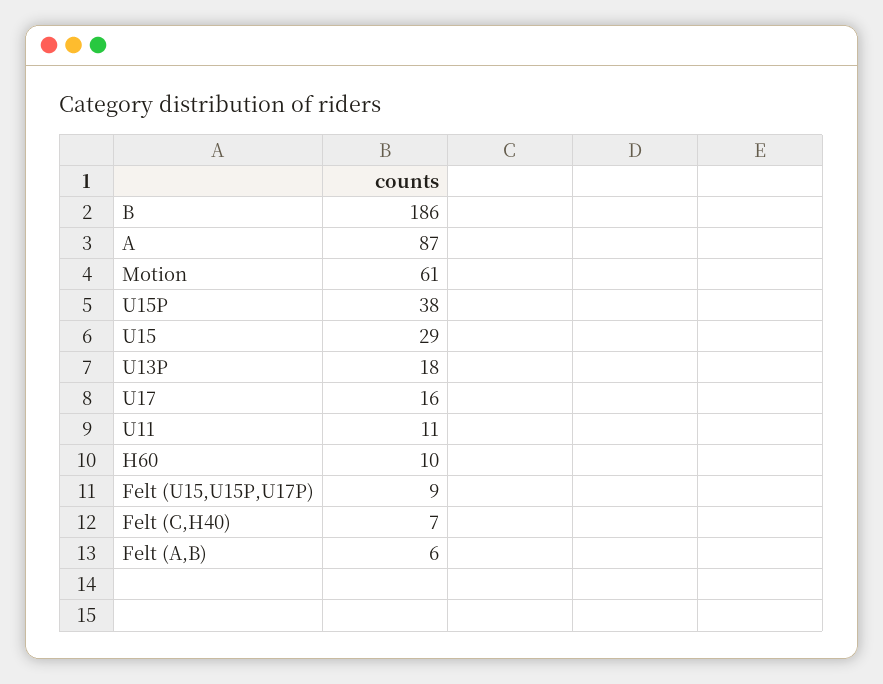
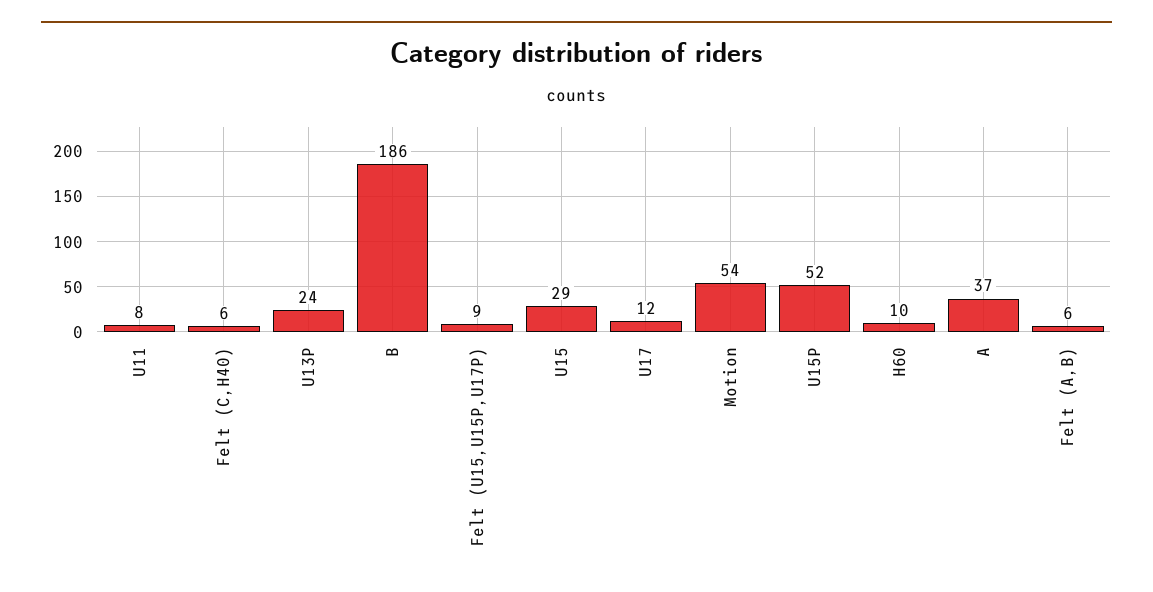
  {
    "B": 186,
-   "A": 87,
+   "A": 37,
-   "Motion": 61,
+   "Motion": 54,
-   "U15P": 38,
+   "U15P": 52,
    "U15": 29,
-   "U13P": 18,
+   "U13P": 24,
-   "U17": 16,
+   "U17": 12,
-   "U11": 11,
+   "U11": 8,
    "H60": 10,
    "Felt (U15,U15P,U17P)": 9,
-   "Felt (C,H40)": 7,
+   "Felt (C,H40)": 6,
    "Felt (A,B)": 6
  }

